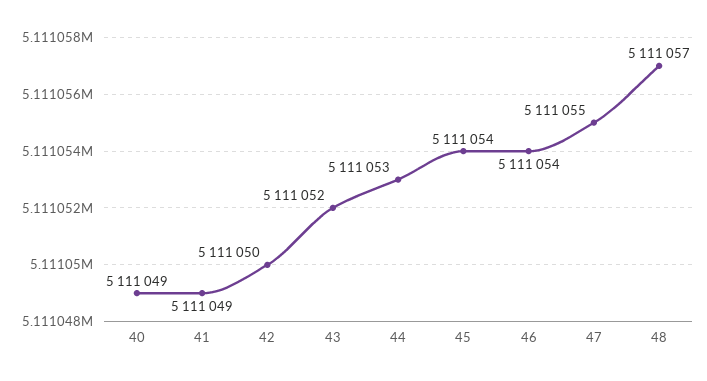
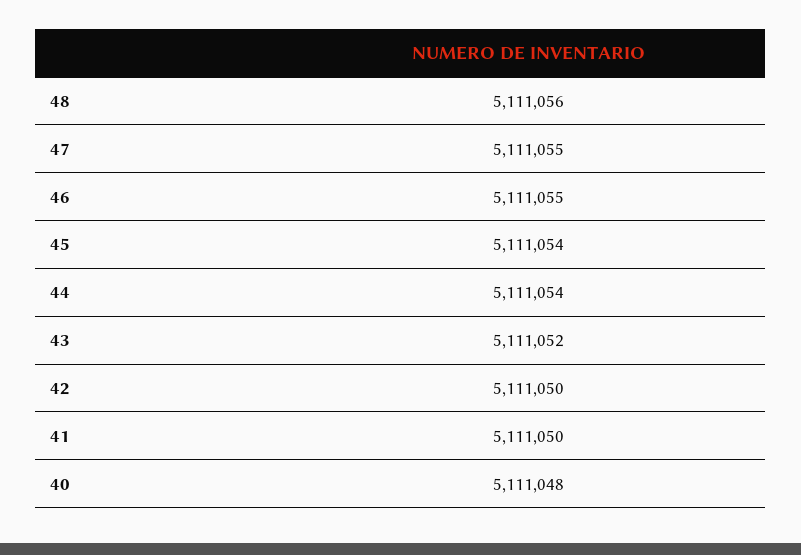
  {
-   "40": 5111049,
+   "40": 5111048,
-   "41": 5111049,
+   "41": 5111050,
    "42": 5111050,
    "43": 5111052,
-   "44": 5111053,
+   "44": 5111054,
    "45": 5111054,
-   "46": 5111054,
+   "46": 5111055,
    "47": 5111055,
-   "48": 5111057
+   "48": 5111056
  }

